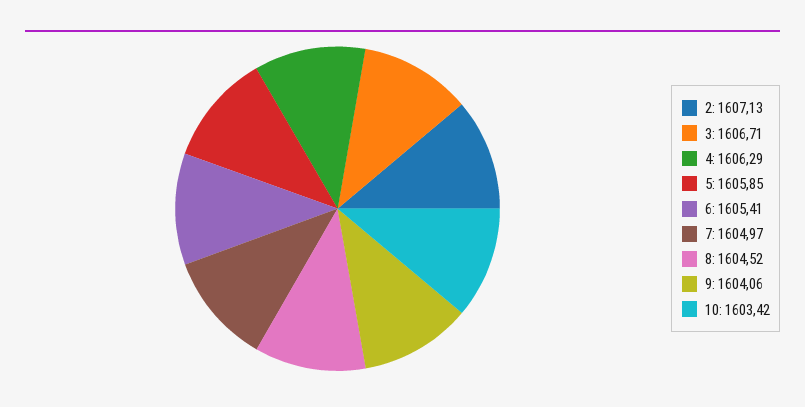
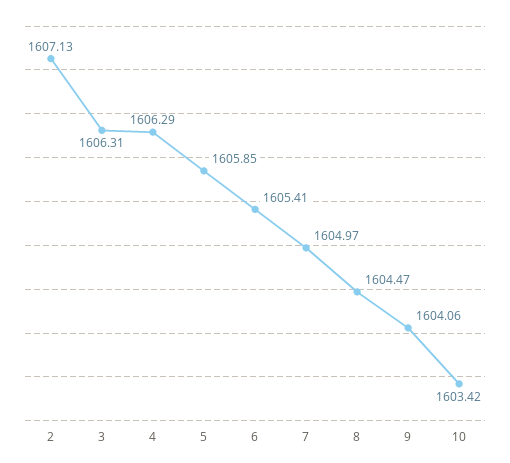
  {
    "2": 1607.13,
-   "3": 1606.71,
+   "3": 1606.31,
    "4": 1606.29,
    "5": 1605.85,
    "6": 1605.41,
    "7": 1604.97,
-   "8": 1604.52,
+   "8": 1604.47,
    "9": 1604.06,
    "10": 1603.42
  }

